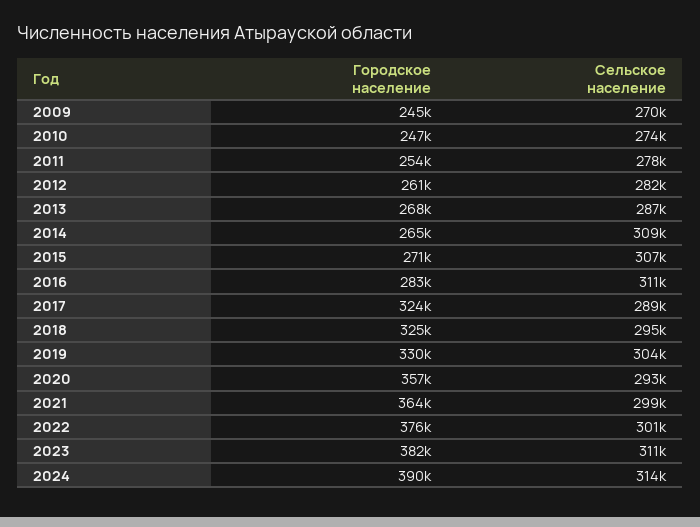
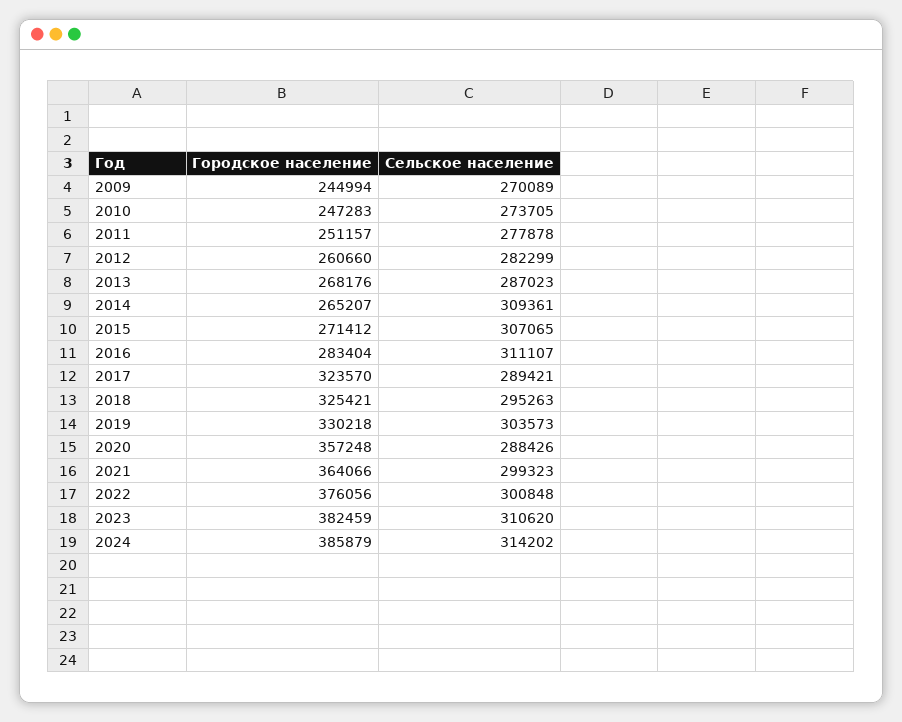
  {
    "Городское население": {
      "2009": 244994,
      "2010": 247283,
-     "2011": 254000,
+     "2011": 251157,
      "2012": 260660,
      "2013": 268176,
      "2014": 265207,
      "2015": 271412,
      "2016": 283404,
      "2017": 323570,
      "2018": 325421,
      "2019": 330218,
      "2020": 357248,
      "2021": 364066,
      "2022": 376056,
      "2023": 382459,
-     "2024": 390000
+     "2024": 385879
    },
    "Сельское население": {
      "2009": 270089,
      "2010": 273705,
      "2011": 277878,
      "2012": 282299,
      "2013": 287023,
      "2014": 309361,
      "2015": 307065,
      "2016": 311107,
      "2017": 289421,
      "2018": 295263,
      "2019": 303573,
-     "2020": 293000,
+     "2020": 288426,
      "2021": 299323,
      "2022": 300848,
      "2023": 310620,
      "2024": 314202
    }
  }

